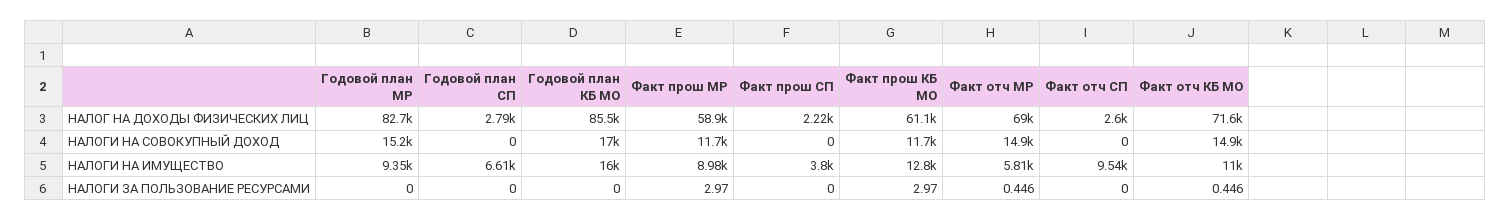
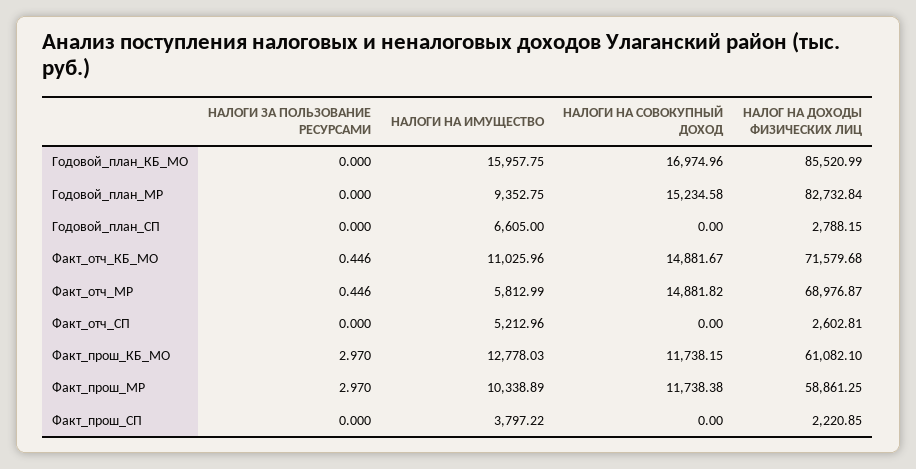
  {
    "Годовой план МР": {
      "НАЛОГ НА ДОХОДЫ ФИЗИЧЕСКИХ ЛИЦ": 82732.84,
      "НАЛОГИ НА СОВОКУПНЫЙ ДОХОД": 15234.58,
      "НАЛОГИ НА ИМУЩЕСТВО": 9352.75,
      "НАЛОГИ ЗА ПОЛЬЗОВАНИЕ РЕСУРСАМИ": 0
    },
    "Годовой план СП": {
      "НАЛОГ НА ДОХОДЫ ФИЗИЧЕСКИХ ЛИЦ": 2788.15,
      "НАЛОГИ НА СОВОКУПНЫЙ ДОХОД": 0,
      "НАЛОГИ НА ИМУЩЕСТВО": 6605,
      "НАЛОГИ ЗА ПОЛЬЗОВАНИЕ РЕСУРСАМИ": 0
    },
    "Годовой план КБ МО": {
      "НАЛОГ НА ДОХОДЫ ФИЗИЧЕСКИХ ЛИЦ": 85520.99,
      "НАЛОГИ НА СОВОКУПНЫЙ ДОХОД": 16974.96,
      "НАЛОГИ НА ИМУЩЕСТВО": 15957.75,
      "НАЛОГИ ЗА ПОЛЬЗОВАНИЕ РЕСУРСАМИ": 0
    },
    "Факт прош МР": {
      "НАЛОГ НА ДОХОДЫ ФИЗИЧЕСКИХ ЛИЦ": 58861.25,
      "НАЛОГИ НА СОВОКУПНЫЙ ДОХОД": 11738.38,
-     "НАЛОГИ НА ИМУЩЕСТВО": 8980,
+     "НАЛОГИ НА ИМУЩЕСТВО": 10338.89,
      "НАЛОГИ ЗА ПОЛЬЗОВАНИЕ РЕСУРСАМИ": 2.97
    },
    "Факт прош СП": {
      "НАЛОГ НА ДОХОДЫ ФИЗИЧЕСКИХ ЛИЦ": 2220.85,
      "НАЛОГИ НА СОВОКУПНЫЙ ДОХОД": 0,
      "НАЛОГИ НА ИМУЩЕСТВО": 3797.22,
      "НАЛОГИ ЗА ПОЛЬЗОВАНИЕ РЕСУРСАМИ": 0
    },
    "Факт прош КБ МО": {
      "НАЛОГ НА ДОХОДЫ ФИЗИЧЕСКИХ ЛИЦ": 61082.1,
      "НАЛОГИ НА СОВОКУПНЫЙ ДОХОД": 11738.15,
      "НАЛОГИ НА ИМУЩЕСТВО": 12778.03,
      "НАЛОГИ ЗА ПОЛЬЗОВАНИЕ РЕСУРСАМИ": 2.97
    },
    "Факт отч МР": {
      "НАЛОГ НА ДОХОДЫ ФИЗИЧЕСКИХ ЛИЦ": 68976.87,
      "НАЛОГИ НА СОВОКУПНЫЙ ДОХОД": 14881.82,
      "НАЛОГИ НА ИМУЩЕСТВО": 5812.99,
      "НАЛОГИ ЗА ПОЛЬЗОВАНИЕ РЕСУРСАМИ": 0.446
    },
    "Факт отч СП": {
      "НАЛОГ НА ДОХОДЫ ФИЗИЧЕСКИХ ЛИЦ": 2602.81,
      "НАЛОГИ НА СОВОКУПНЫЙ ДОХОД": 0,
-     "НАЛОГИ НА ИМУЩЕСТВО": 9540,
+     "НАЛОГИ НА ИМУЩЕСТВО": 5212.96,
      "НАЛОГИ ЗА ПОЛЬЗОВАНИЕ РЕСУРСАМИ": 0
    },
    "Факт отч КБ МО": {
      "НАЛОГ НА ДОХОДЫ ФИЗИЧЕСКИХ ЛИЦ": 71579.68,
      "НАЛОГИ НА СОВОКУПНЫЙ ДОХОД": 14881.67,
      "НАЛОГИ НА ИМУЩЕСТВО": 11025.96,
      "НАЛОГИ ЗА ПОЛЬЗОВАНИЕ РЕСУРСАМИ": 0.446
    }
  }

